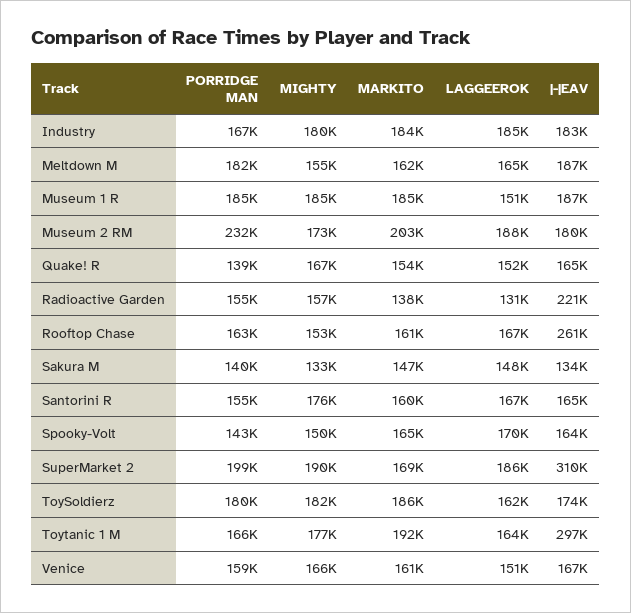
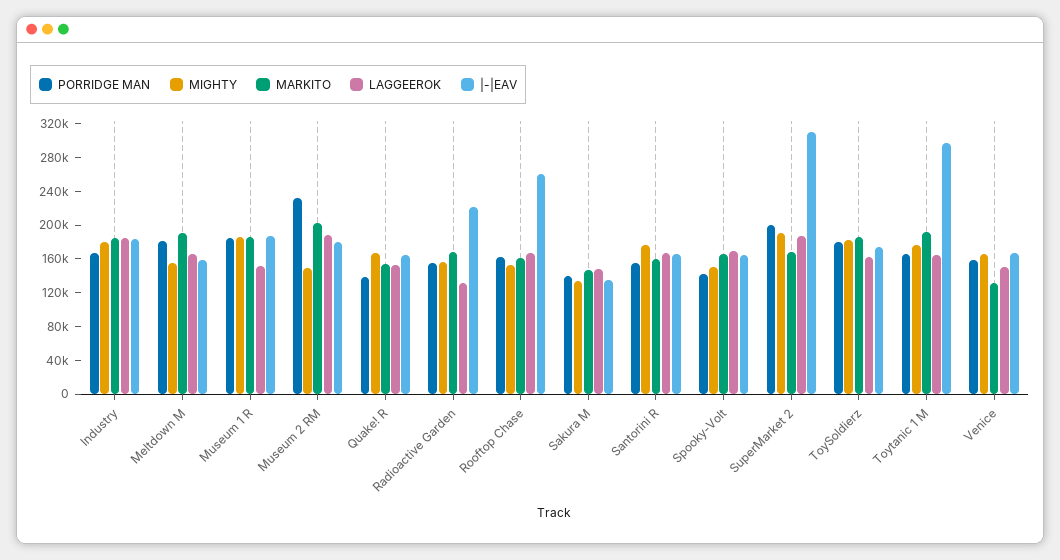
  {
    "PORRIDGE MAN": {
      "Industry": 167000,
      "Meltdown M": 182000,
      "Museum 1 R": 185000,
      "Museum 2 RM": 232000,
      "Quake! R": 139000,
      "Radioactive Garden": 155000,
      "Rooftop Chase": 163000,
      "Sakura M": 140000,
      "Santorini R": 155000,
      "Spooky-Volt": 143000,
      "SuperMarket 2": 199000,
      "ToySoldierz": 180000,
      "Toytanic 1 M": 166000,
      "Venice": 159000
    },
    "MIGHTY": {
      "Industry": 180000,
      "Meltdown M": 155000,
      "Museum 1 R": 185000,
-     "Museum 2 RM": 173000,
+     "Museum 2 RM": 150000,
      "Quake! R": 167000,
      "Radioactive Garden": 157000,
      "Rooftop Chase": 153000,
      "Sakura M": 133000,
      "Santorini R": 176000,
      "Spooky-Volt": 150000,
      "SuperMarket 2": 190000,
      "ToySoldierz": 182000,
      "Toytanic 1 M": 177000,
      "Venice": 166000
    },
    "MARKITO": {
      "Industry": 184000,
-     "Meltdown M": 162000,
+     "Meltdown M": 190000,
      "Museum 1 R": 185000,
      "Museum 2 RM": 203000,
      "Quake! R": 154000,
-     "Radioactive Garden": 138000,
+     "Radioactive Garden": 170000,
      "Rooftop Chase": 161000,
      "Sakura M": 147000,
      "Santorini R": 160000,
      "Spooky-Volt": 165000,
      "SuperMarket 2": 169000,
      "ToySoldierz": 186000,
      "Toytanic 1 M": 192000,
-     "Venice": 161000
+     "Venice": 130000
    },
    "LAGGEEROK": {
      "Industry": 185000,
      "Meltdown M": 165000,
      "Museum 1 R": 151000,
      "Museum 2 RM": 188000,
      "Quake! R": 152000,
      "Radioactive Garden": 131000,
      "Rooftop Chase": 167000,
      "Sakura M": 148000,
      "Santorini R": 167000,
      "Spooky-Volt": 170000,
      "SuperMarket 2": 186000,
      "ToySoldierz": 162000,
      "Toytanic 1 M": 164000,
      "Venice": 151000
    },
    "|-|EAV": {
      "Industry": 183000,
-     "Meltdown M": 187000,
+     "Meltdown M": 160000,
      "Museum 1 R": 187000,
      "Museum 2 RM": 180000,
      "Quake! R": 165000,
      "Radioactive Garden": 221000,
      "Rooftop Chase": 261000,
      "Sakura M": 134000,
      "Santorini R": 165000,
      "Spooky-Volt": 164000,
      "SuperMarket 2": 310000,
      "ToySoldierz": 174000,
      "Toytanic 1 M": 297000,
      "Venice": 167000
    }
  }

